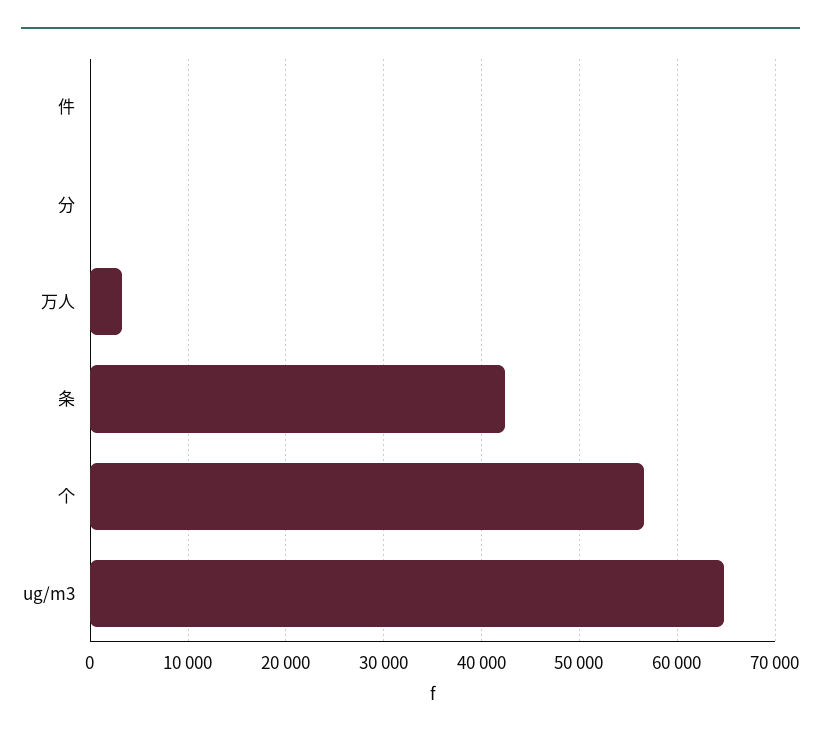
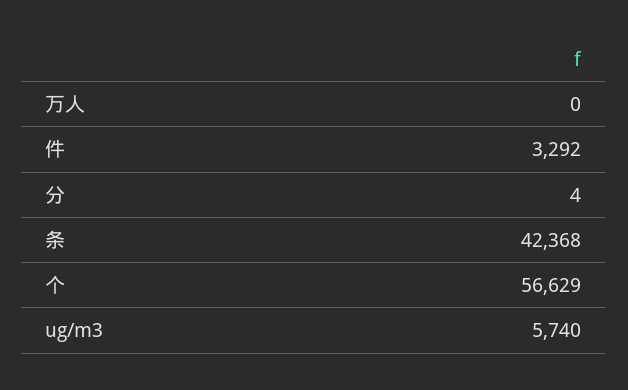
  {
-   "件": 0,
+   "件": 3292,
    "分": 4,
-   "万人": 3000,
+   "万人": 0,
    "条": 42368,
    "个": 56629,
-   "ug/m3": 65000
+   "ug/m3": 5740
  }

